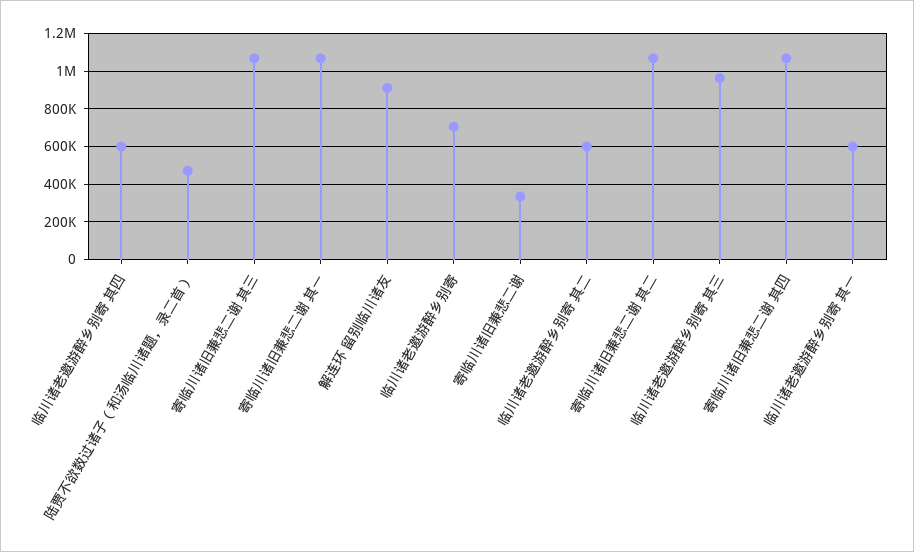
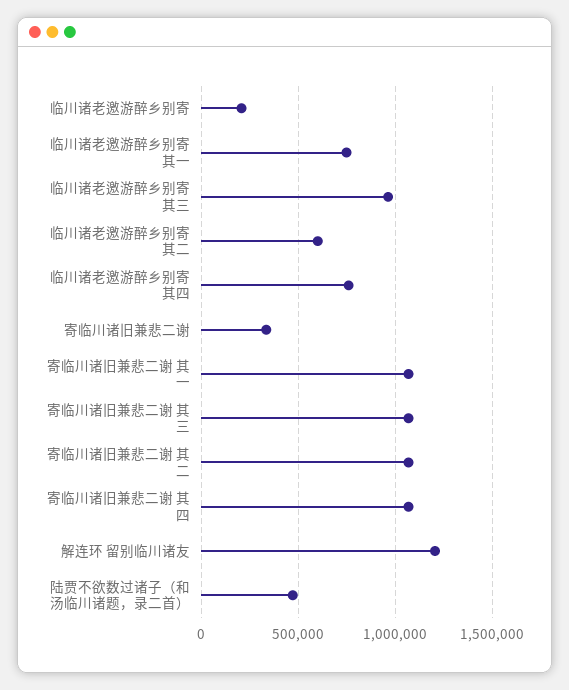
  {
-   "临川诸老邀游醉乡别寄 其四": 600000,
+   "临川诸老邀游醉乡别寄 其四": 750000,
    "陆贾不欲数过诸子（和汤临川诸题，录二首）": 450000,
    "寄临川诸旧兼悲二谢 其三": 1050000,
    "寄临川诸旧兼悲二谢 其一": 1050000,
-   "解连环 留别临川诸友": 900000,
+   "解连环 留别临川诸友": 1200000,
-   "临川诸老邀游醉乡别寄": 700000,
+   "临川诸老邀游醉乡别寄": 200000,
    "寄临川诸旧兼悲二谢": 350000,
    "临川诸老邀游醉乡别寄 其二": 600000,
    "寄临川诸旧兼悲二谢 其二": 1050000,
    "临川诸老邀游醉乡别寄 其三": 950000,
    "寄临川诸旧兼悲二谢 其四": 1050000,
-   "临川诸老邀游醉乡别寄 其一": 600000
+   "临川诸老邀游醉乡别寄 其一": 750000
  }

